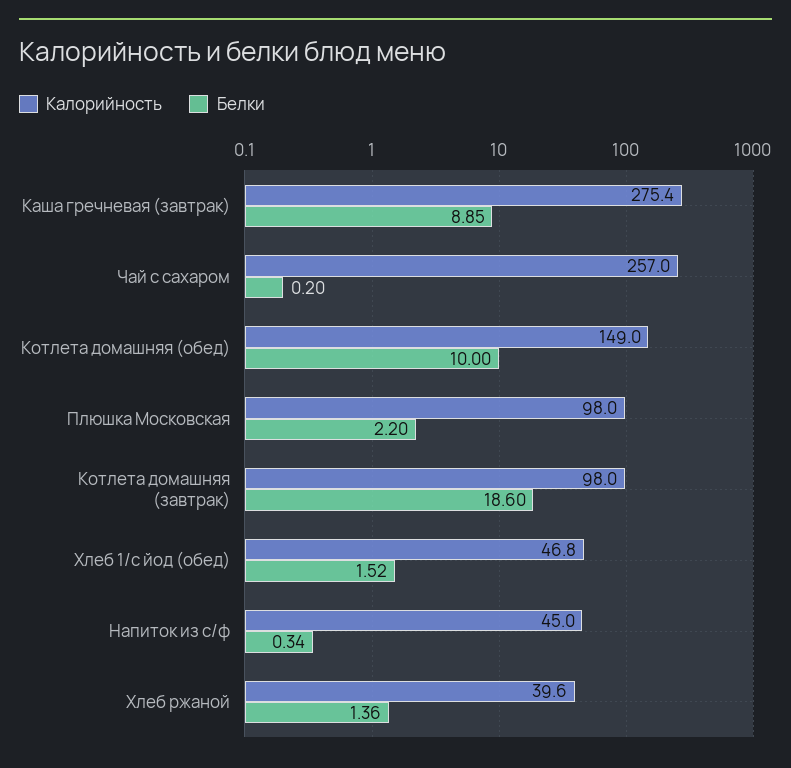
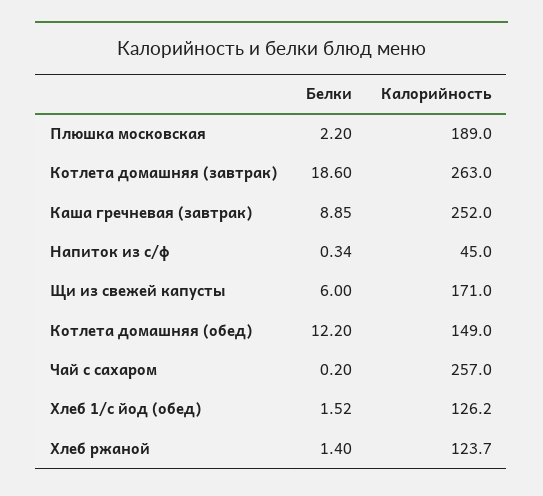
  {
    "Калорийность": {
-     "Каша гречневая (завтрак)": 275.4,
+     "Каша гречневая (завтрак)": 252,
      "Чай с сахаром": 257,
      "Котлета домашняя (обед)": 149,
-     "Плюшка Московская": 98,
+     "Плюшка Московская": 189,
-     "Котлета домашняя (завтрак)": 98,
+     "Котлета домашняя (завтрак)": 263,
-     "Хлеб 1/с йод (обед)": 46.8,
+     "Хлеб 1/с йод (обед)": 126.2,
      "Напиток из с/ф": 45,
-     "Хлеб ржаной": 39.6
+     "Хлеб ржаной": 123.7,
+     "Щи из свежей капусты": 171
    },
    "Белки": {
      "Каша гречневая (завтрак)": 8.85,
      "Чай с сахаром": 0.2,
-     "Котлета домашняя (обед)": 10,
+     "Котлета домашняя (обед)": 12.2,
      "Плюшка Московская": 2.2,
      "Котлета домашняя (завтрак)": 18.6,
      "Хлеб 1/с йод (обед)": 1.52,
      "Напиток из с/ф": 0.34,
-     "Хлеб ржаной": 1.36
+     "Хлеб ржаной": 1.4,
+     "Щи из свежей капусты": 6
    }
  }

